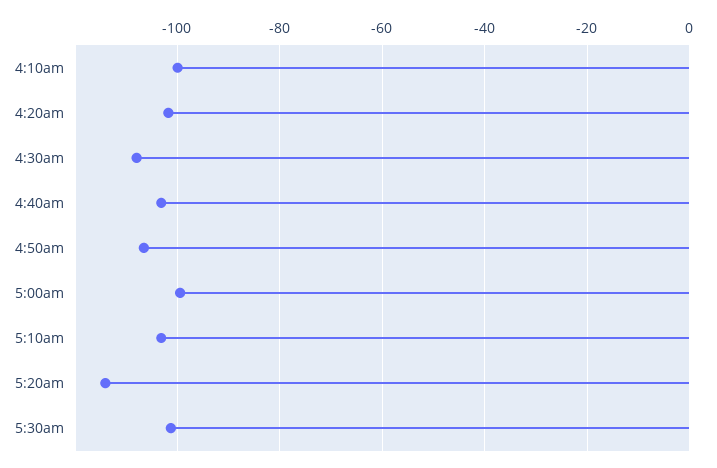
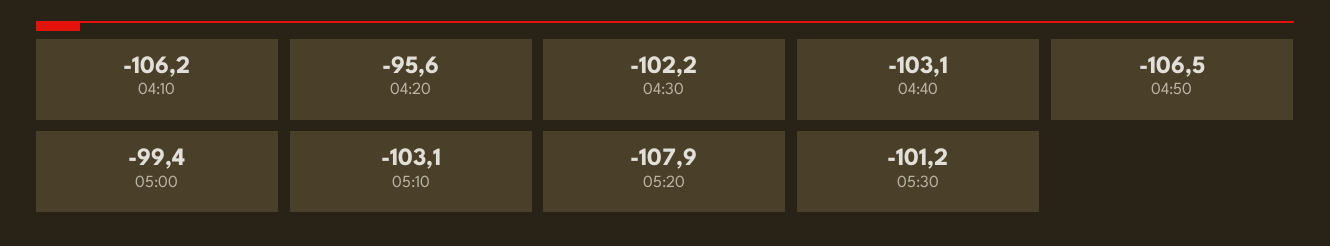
  {
-   "4:10am": -100,
+   "4:10am": -106.2,
-   "4:20am": -102,
+   "4:20am": -95.6,
-   "4:30am": -108,
+   "4:30am": -102.2,
    "4:40am": -103.1,
    "4:50am": -106.5,
    "5:00am": -99.4,
    "5:10am": -103.1,
-   "5:20am": -114,
+   "5:20am": -107.9,
    "5:30am": -101.2
  }

